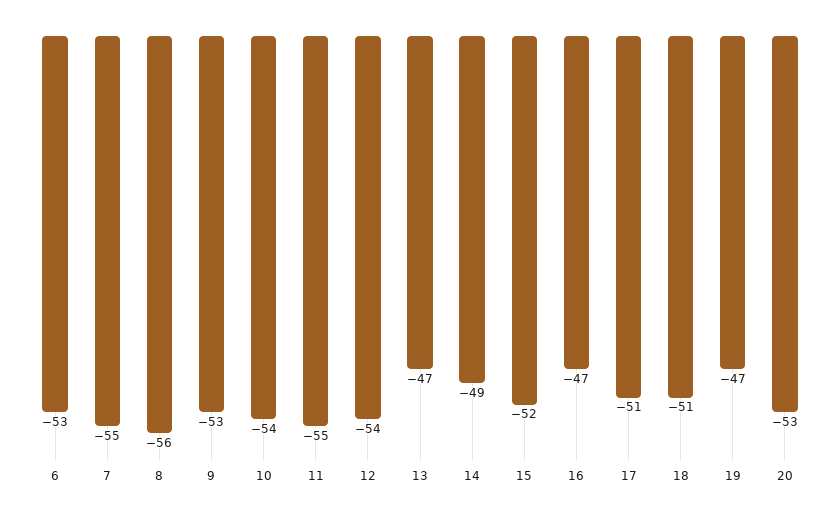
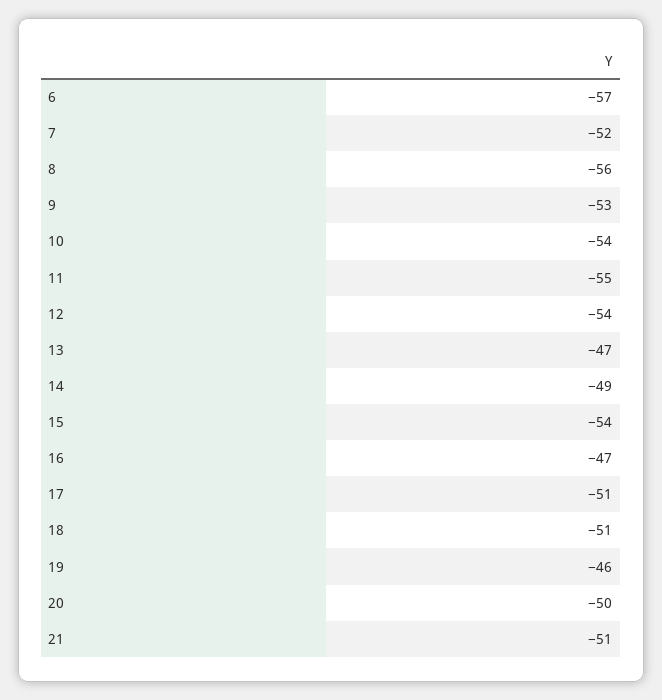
  {
-   "6": -53,
+   "6": -57,
-   "7": -55,
+   "7": -52,
    "8": -56,
    "9": -53,
    "10": -54,
    "11": -55,
    "12": -54,
    "13": -47,
    "14": -49,
-   "15": -52,
+   "15": -54,
    "16": -47,
    "17": -51,
    "18": -51,
-   "19": -47,
+   "19": -46,
-   "20": -53
+   "20": -50,
+   "21": -51
  }

